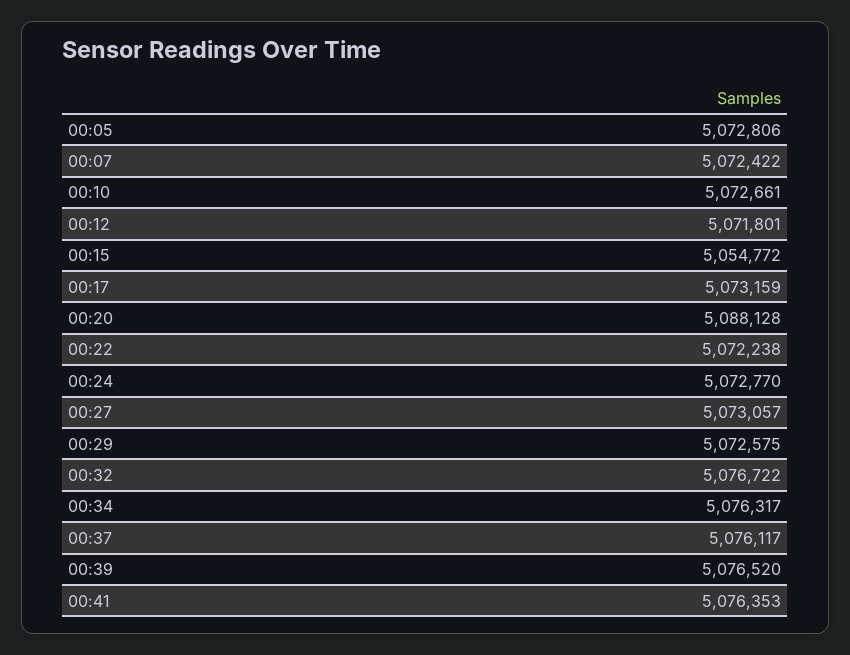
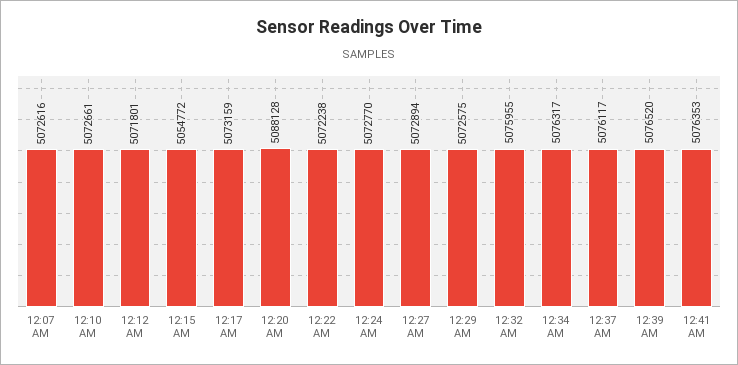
  {
-   "00:05": 5072806,
-   "00:07": 5072422,
+   "00:07": 5072616,
    "00:10": 5072661,
    "00:12": 5071801,
    "00:15": 5054772,
    "00:17": 5073159,
    "00:20": 5088128,
    "00:22": 5072238,
    "00:24": 5072770,
-   "00:27": 5073057,
+   "00:27": 5072894,
    "00:29": 5072575,
-   "00:32": 5076722,
+   "00:32": 5075955,
    "00:34": 5076317,
    "00:37": 5076117,
    "00:39": 5076520,
    "00:41": 5076353
  }

